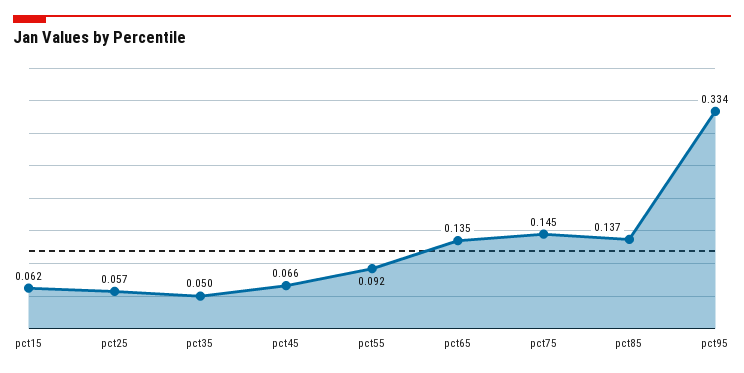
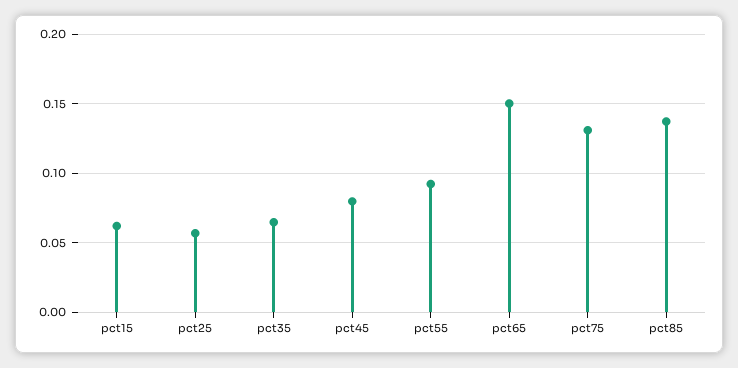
  {
    "pct15": 0.062,
    "pct25": 0.057,
-   "pct35": 0.05,
+   "pct35": 0.065,
-   "pct45": 0.066,
+   "pct45": 0.08,
    "pct55": 0.092,
-   "pct65": 0.135,
+   "pct65": 0.15,
-   "pct75": 0.145,
+   "pct75": 0.13,
-   "pct85": 0.137,
+   "pct85": 0.137
-   "pct95": 0.334
  }

